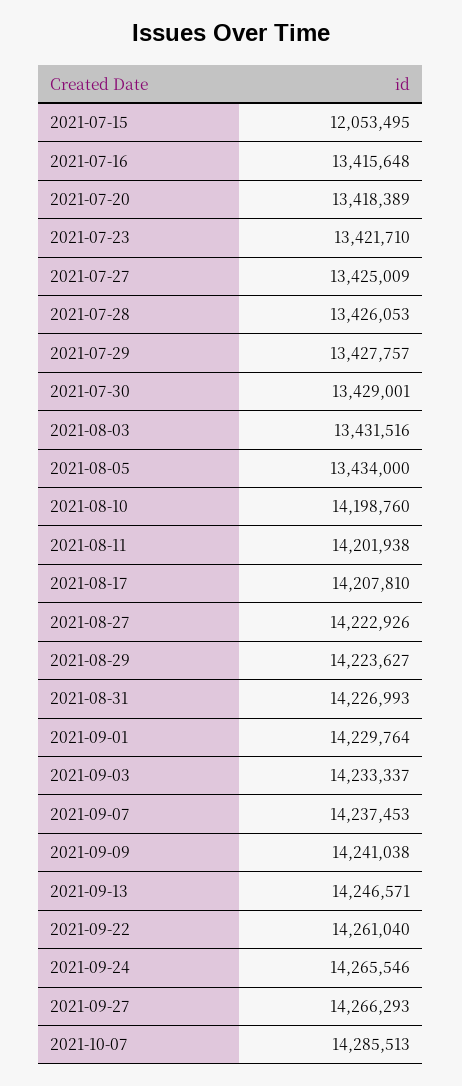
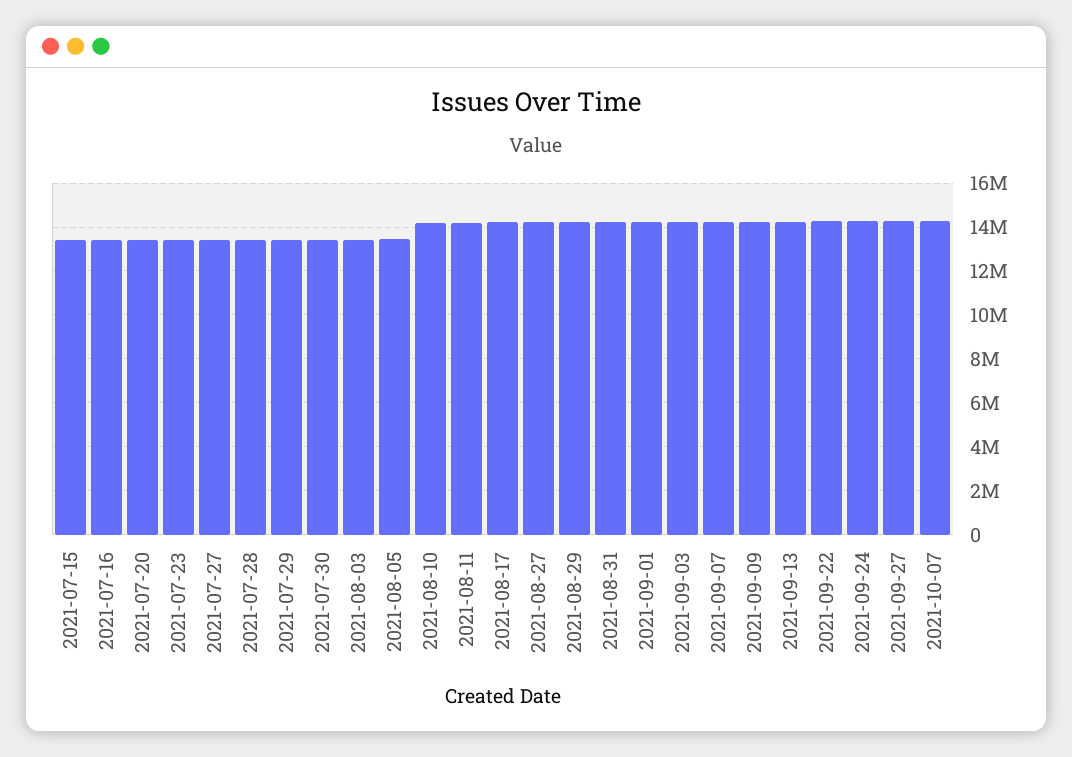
  {
-   "2021-07-15": 12053495,
+   "2021-07-15": 13500000,
    "2021-07-16": 13415648,
    "2021-07-20": 13418389,
    "2021-07-23": 13421710,
    "2021-07-27": 13425009,
    "2021-07-28": 13426053,
    "2021-07-29": 13427757,
    "2021-07-30": 13429001,
    "2021-08-03": 13431516,
    "2021-08-05": 13434000,
    "2021-08-10": 14198760,
    "2021-08-11": 14201938,
    "2021-08-17": 14207810,
    "2021-08-27": 14222926,
    "2021-08-29": 14223627,
    "2021-08-31": 14226993,
    "2021-09-01": 14229764,
    "2021-09-03": 14233337,
    "2021-09-07": 14237453,
    "2021-09-09": 14241038,
    "2021-09-13": 14246571,
    "2021-09-22": 14261040,
    "2021-09-24": 14265546,
    "2021-09-27": 14266293,
    "2021-10-07": 14285513
  }

